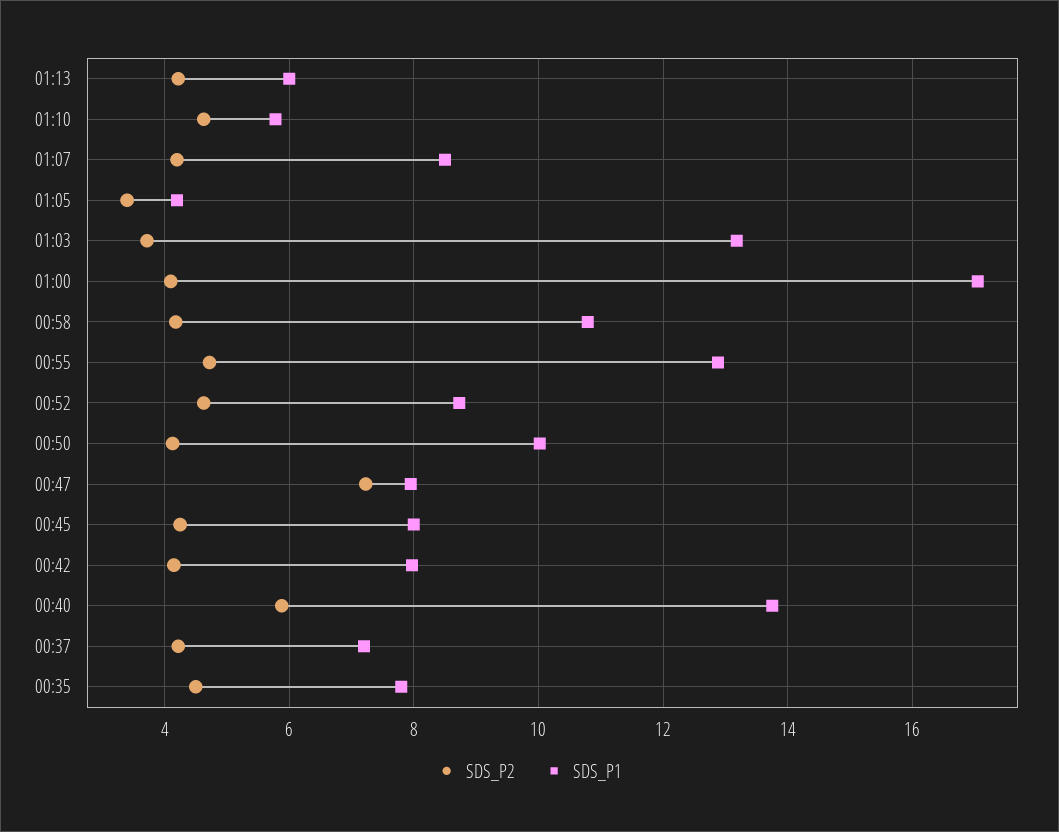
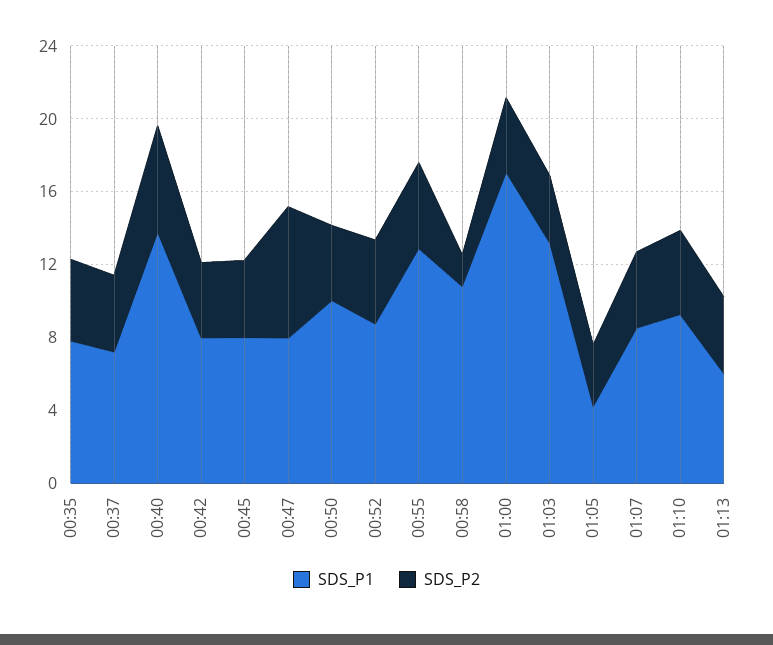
  {
    "SDS_P2": {
      "01:13": 4.2,
      "01:10": 4.6,
      "01:07": 4.2,
      "01:05": 3.4,
      "01:03": 3.8,
      "01:00": 4.2,
-     "00:58": 4.2,
+     "00:58": 2,
      "00:55": 4.8,
      "00:52": 4.6,
      "00:50": 4.2,
      "00:47": 7.2,
      "00:45": 4.2,
      "00:42": 4.2,
      "00:40": 5.8,
      "00:37": 4.2,
      "00:35": 4.6
    },
    "SDS_P1": {
      "01:13": 6,
-     "01:10": 5.8,
+     "01:10": 9,
      "01:07": 8.6,
      "01:05": 4.2,
      "01:03": 13.2,
      "01:00": 17,
      "00:58": 10.8,
      "00:55": 12.8,
      "00:52": 8.8,
      "00:50": 10,
      "00:47": 8,
      "00:45": 8,
      "00:42": 8,
      "00:40": 13.8,
      "00:37": 7.2,
      "00:35": 7.8
    }
  }

